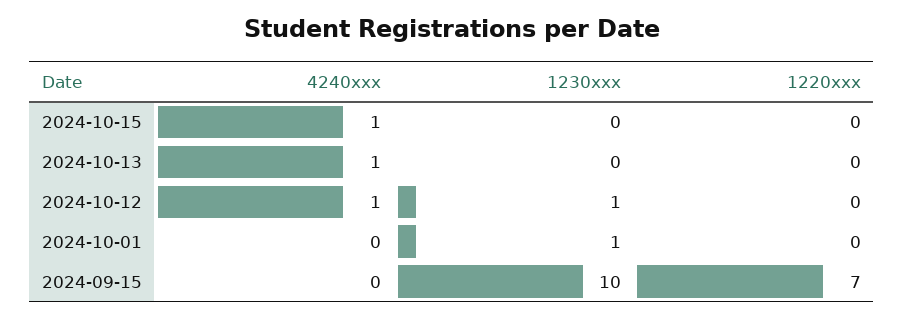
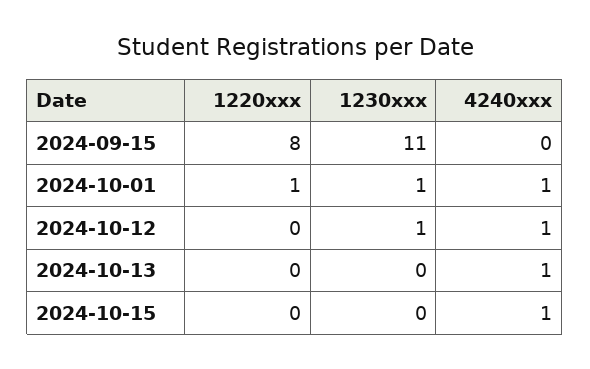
  {
    "4240xxx": {
      "2024-10-15": 1,
      "2024-10-13": 1,
      "2024-10-12": 1,
-     "2024-10-01": 0,
+     "2024-10-01": 1,
      "2024-09-15": 0
    },
    "1230xxx": {
      "2024-10-15": 0,
      "2024-10-13": 0,
      "2024-10-12": 1,
      "2024-10-01": 1,
-     "2024-09-15": 10
+     "2024-09-15": 11
    },
    "1220xxx": {
      "2024-10-15": 0,
      "2024-10-13": 0,
      "2024-10-12": 0,
-     "2024-10-01": 0,
+     "2024-10-01": 1,
-     "2024-09-15": 7
+     "2024-09-15": 8
    }
  }

